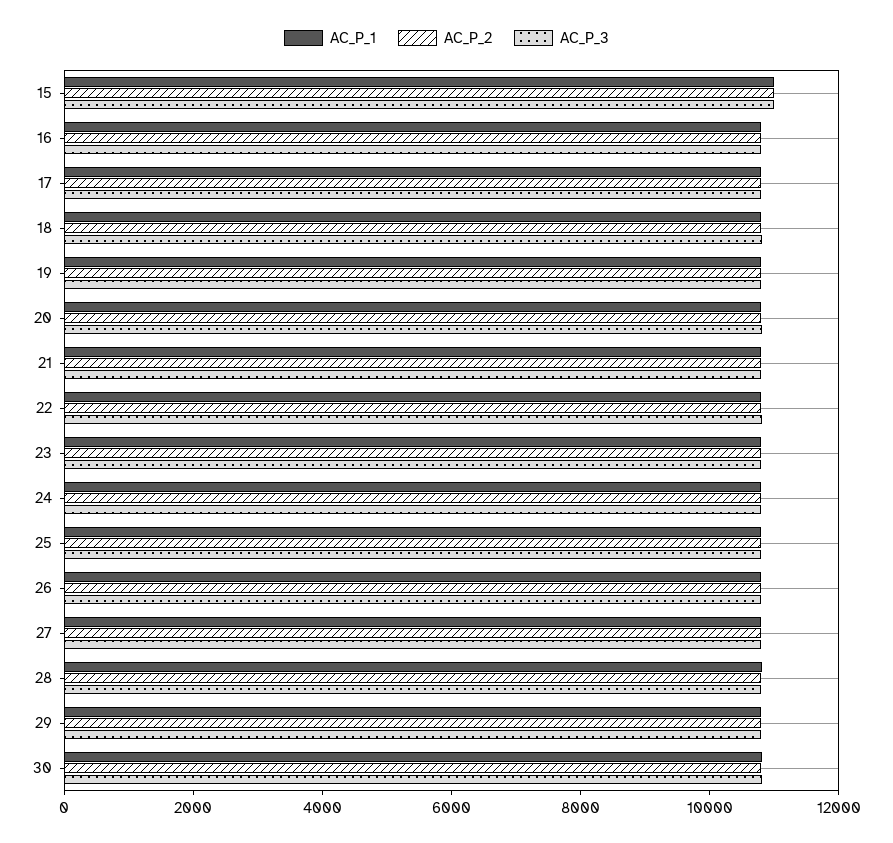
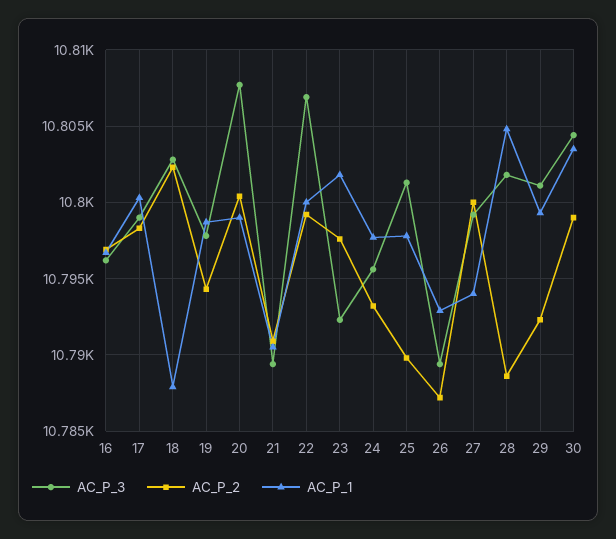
  {
    "AC_P_1": {
-     "15": 11000,
      "16": 10796.5,
      "17": 10800.5,
      "18": 10788,
      "19": 10798.5,
      "20": 10799,
      "21": 10790.5,
      "22": 10800,
      "23": 10802,
      "24": 10797.5,
      "25": 10798,
      "26": 10793,
      "27": 10794,
      "28": 10805,
      "29": 10799.5,
      "30": 10803.5
    },
    "AC_P_2": {
-     "15": 11000,
      "16": 10797,
      "17": 10798.5,
      "18": 10802.5,
      "19": 10794.5,
      "20": 10800.5,
      "21": 10791,
      "22": 10799,
      "23": 10797.5,
      "24": 10793,
      "25": 10790,
      "26": 10787,
      "27": 10800,
      "28": 10788.5,
      "29": 10792.5,
      "30": 10799
    },
    "AC_P_3": {
-     "15": 11000,
      "16": 10796,
      "17": 10799,
      "18": 10803,
      "19": 10798,
      "20": 10807.5,
      "21": 10789.5,
      "22": 10807,
      "23": 10792.5,
      "24": 10795.5,
      "25": 10801.5,
      "26": 10789.5,
      "27": 10799,
      "28": 10802,
      "29": 10801,
      "30": 10804.5
    }
  }

